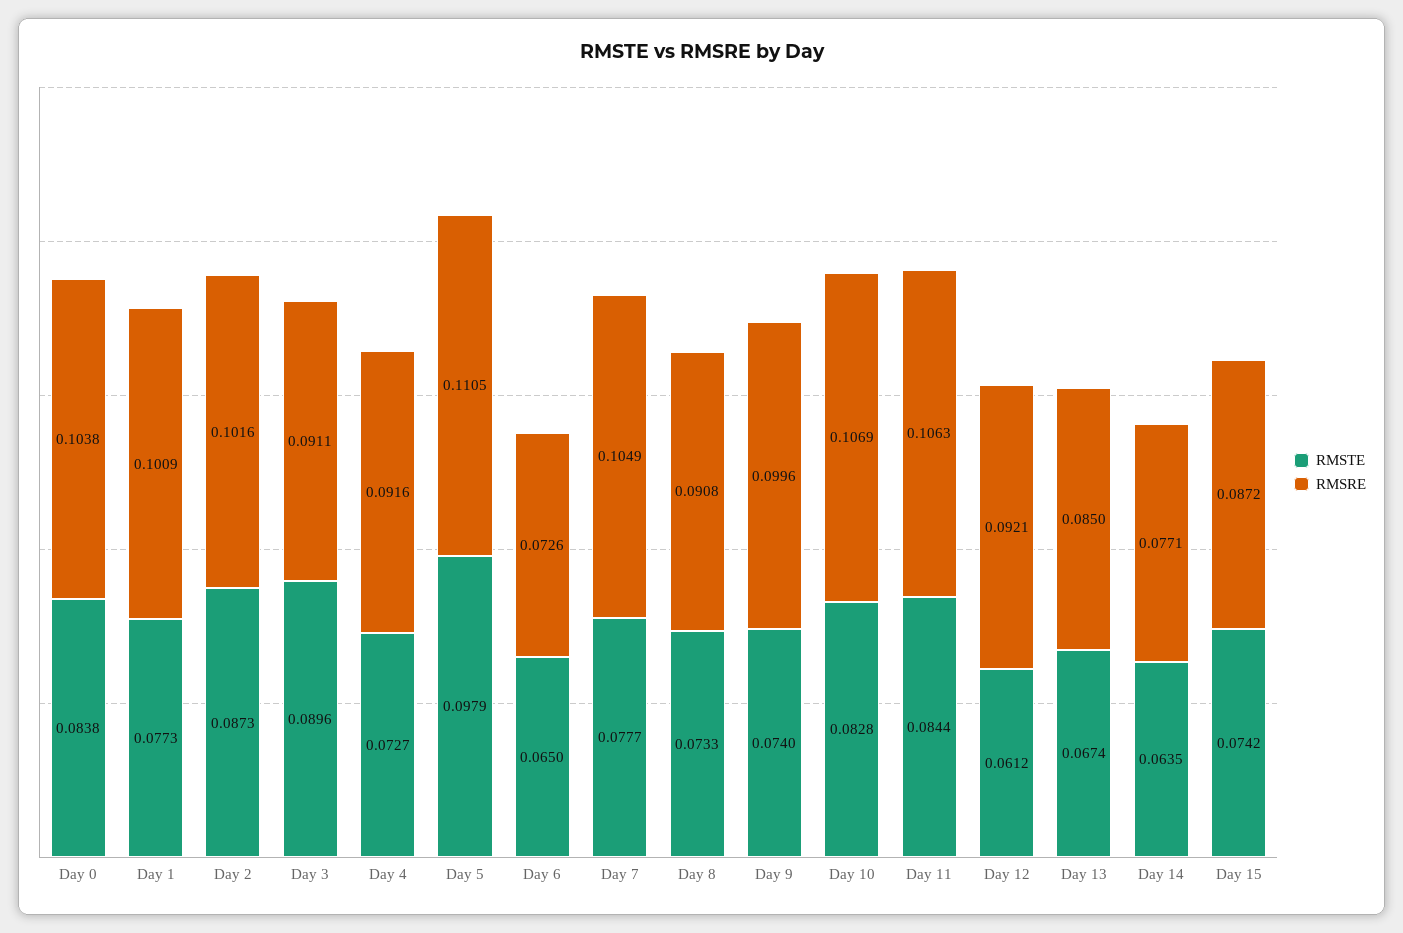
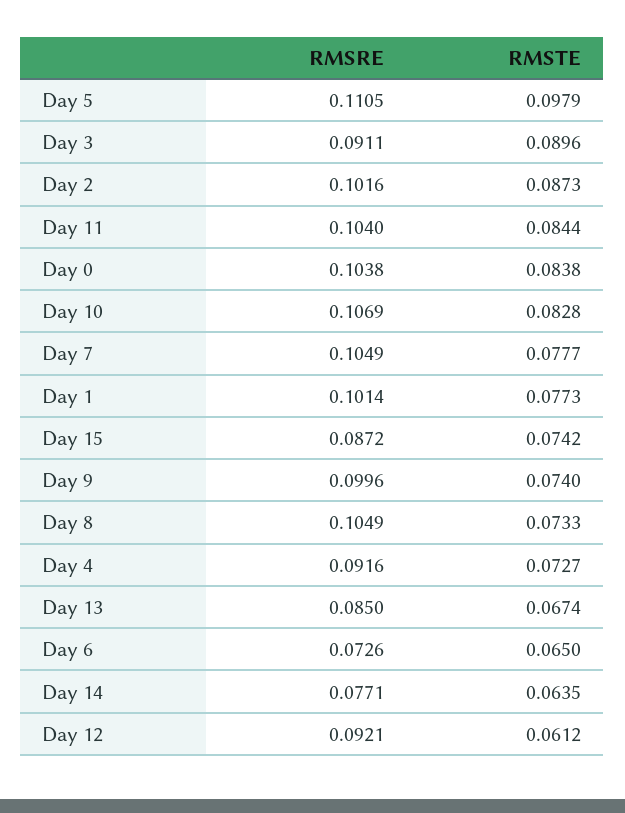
  {
    "RMSTE": {
      "Day 0": 0.0838,
      "Day 1": 0.0773,
      "Day 2": 0.0873,
      "Day 3": 0.0896,
      "Day 4": 0.0727,
      "Day 5": 0.0979,
      "Day 6": 0.065,
      "Day 7": 0.0777,
      "Day 8": 0.0733,
      "Day 9": 0.074,
      "Day 10": 0.0828,
      "Day 11": 0.0844,
      "Day 12": 0.0612,
      "Day 13": 0.0674,
      "Day 14": 0.0635,
      "Day 15": 0.0742
    },
    "RMSRE": {
      "Day 0": 0.1038,
-     "Day 1": 0.1009,
+     "Day 1": 0.1014,
      "Day 2": 0.1016,
      "Day 3": 0.0911,
      "Day 4": 0.0916,
      "Day 5": 0.1105,
      "Day 6": 0.0726,
      "Day 7": 0.1049,
-     "Day 8": 0.0908,
+     "Day 8": 0.1049,
      "Day 9": 0.0996,
      "Day 10": 0.1069,
-     "Day 11": 0.1063,
+     "Day 11": 0.104,
      "Day 12": 0.0921,
      "Day 13": 0.085,
      "Day 14": 0.0771,
      "Day 15": 0.0872
    }
  }

